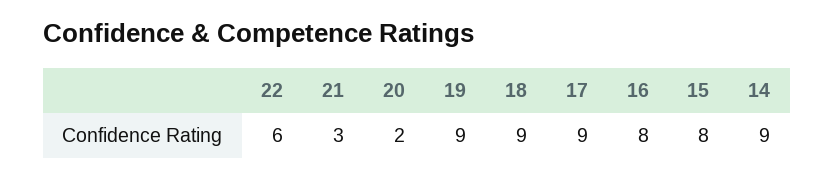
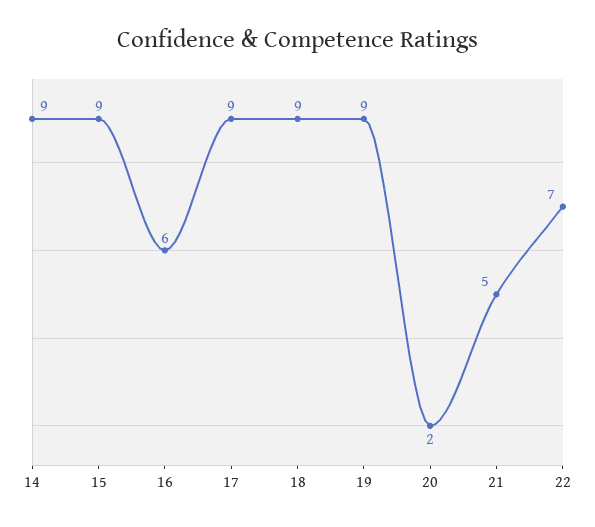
  {
-   "22": 6,
+   "22": 7,
-   "21": 3,
+   "21": 5,
    "20": 2,
    "19": 9,
    "18": 9,
    "17": 9,
-   "16": 8,
+   "16": 6,
-   "15": 8,
+   "15": 9,
    "14": 9
  }

